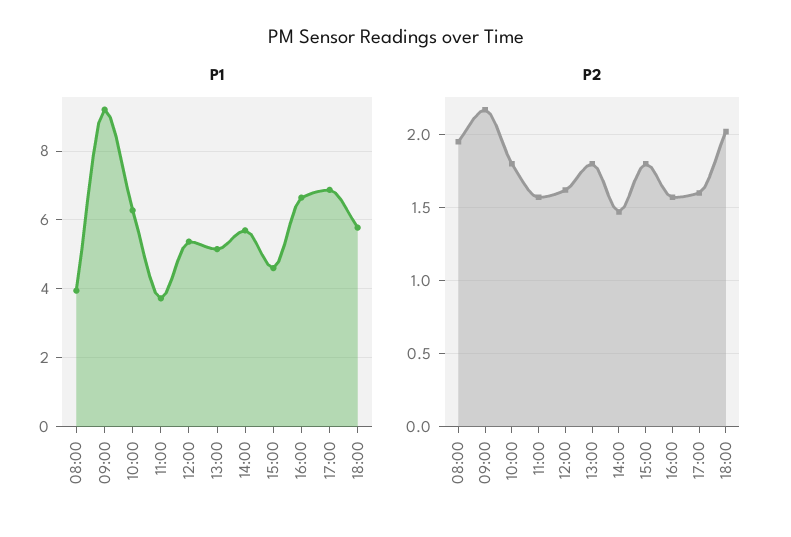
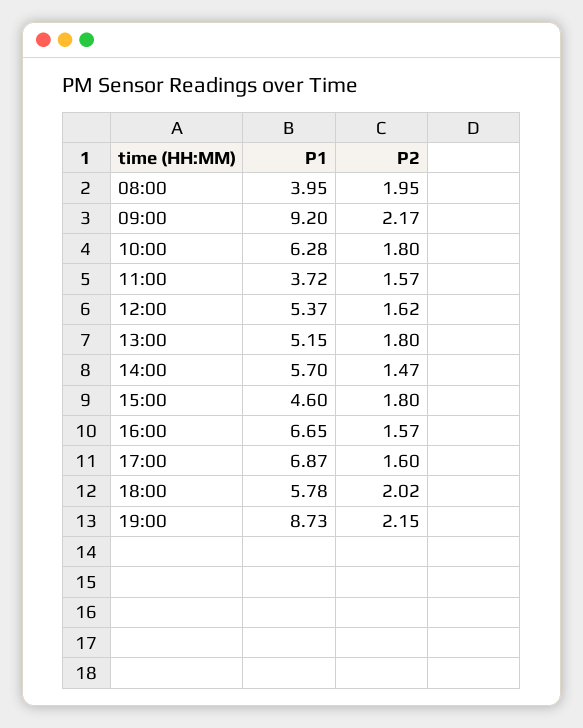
  {
    "P1": {
      "08:00": 3.95,
      "09:00": 9.2,
      "10:00": 6.28,
      "11:00": 3.72,
      "12:00": 5.37,
      "13:00": 5.15,
      "14:00": 5.7,
      "15:00": 4.6,
      "16:00": 6.65,
      "17:00": 6.87,
-     "18:00": 5.78
+     "18:00": 5.78,
+     "19:00": 8.73
    },
    "P2": {
      "08:00": 1.95,
      "09:00": 2.17,
      "10:00": 1.8,
      "11:00": 1.57,
      "12:00": 1.62,
      "13:00": 1.8,
      "14:00": 1.47,
      "15:00": 1.8,
      "16:00": 1.57,
      "17:00": 1.6,
-     "18:00": 2.02
+     "18:00": 2.02,
+     "19:00": 2.15
    }
  }

